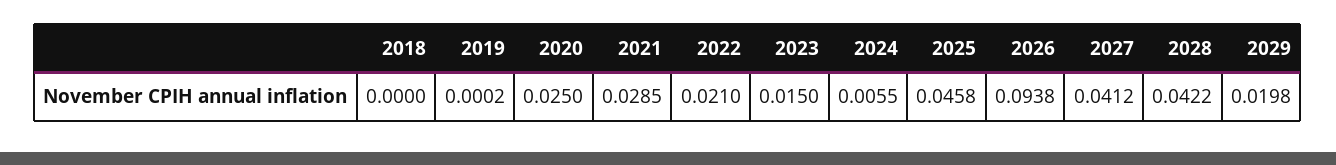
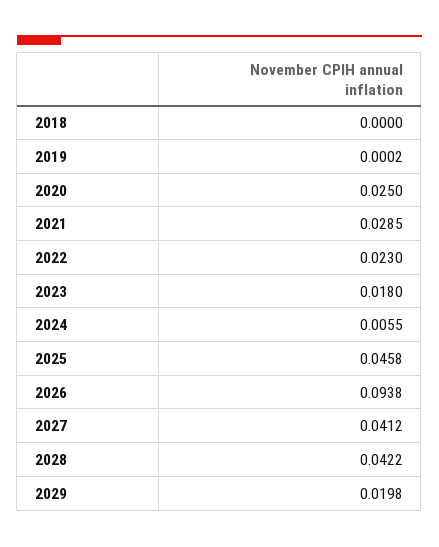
  {
    "2018": 0,
    "2019": 0.0002,
    "2020": 0.025,
    "2021": 0.0285,
-   "2022": 0.021,
+   "2022": 0.023,
-   "2023": 0.015,
+   "2023": 0.018,
    "2024": 0.0055,
    "2025": 0.0458,
    "2026": 0.0938,
    "2027": 0.0412,
    "2028": 0.0422,
    "2029": 0.0198
  }

